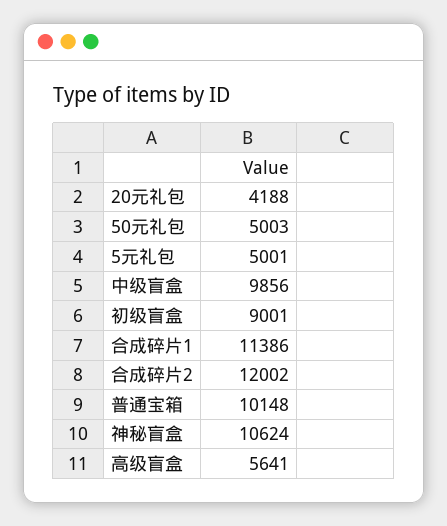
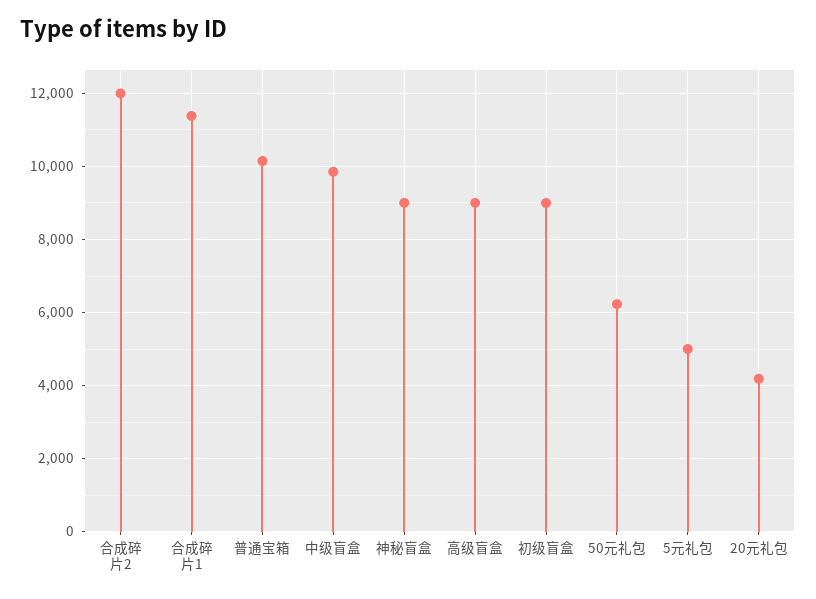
  {
    "20元礼包": 4188,
-   "50元礼包": 5003,
+   "50元礼包": 6200,
    "5元礼包": 5001,
    "中级盲盒": 9856,
    "初级盲盒": 9001,
    "合成碎片1": 11386,
    "合成碎片2": 12002,
    "普通宝箱": 10148,
-   "神秘盲盒": 10624,
+   "神秘盲盒": 9000,
-   "高级盲盒": 5641
+   "高级盲盒": 9000
  }

